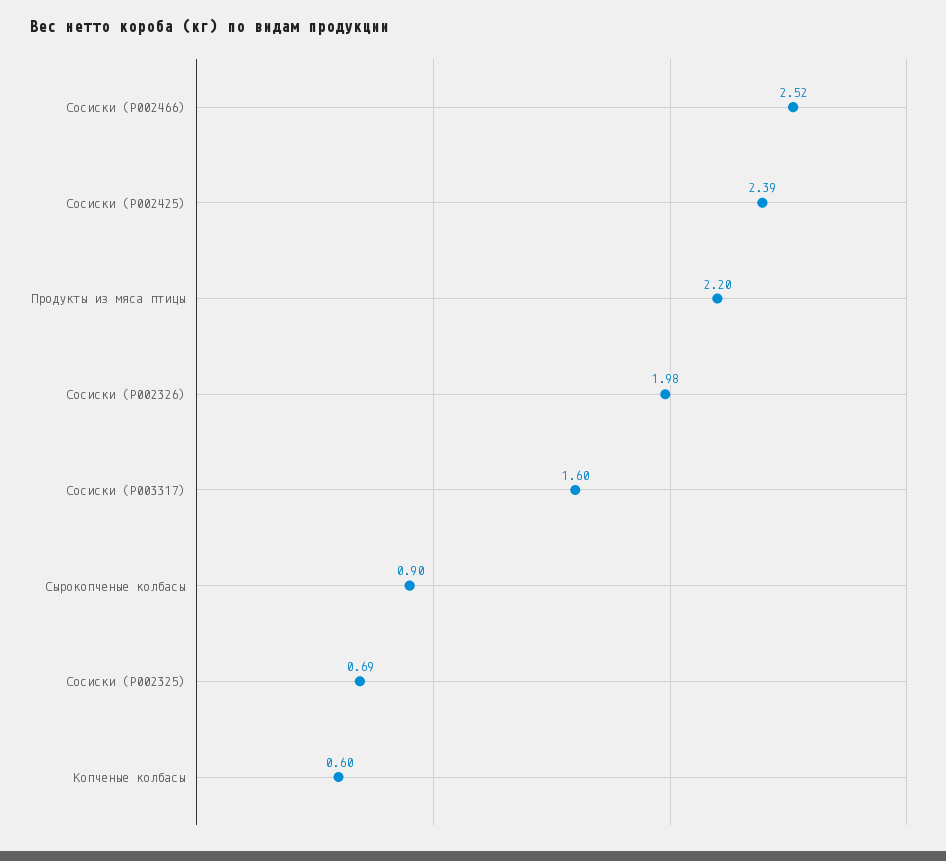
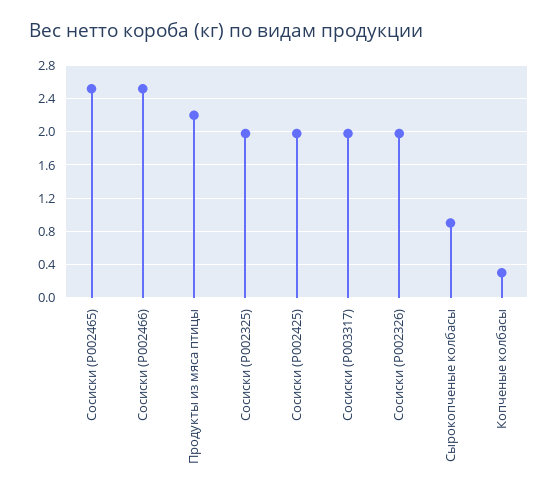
  {
    "Сосиски (P002466)": 2.52,
-   "Сосиски (P002425)": 2.39,
+   "Сосиски (P002425)": 2,
    "Продукты из мяса птицы": 2.2,
    "Сосиски (P002326)": 1.98,
-   "Сосиски (P003317)": 1.6,
+   "Сосиски (P003317)": 2,
    "Сырокопченые колбасы": 0.9,
-   "Сосиски (P002325)": 0.69,
+   "Сосиски (P002325)": 2,
-   "Копченые колбасы": 0.6
+   "Копченые колбасы": 0.3,
+   "Сосиски (P002465)": 2.5
  }

